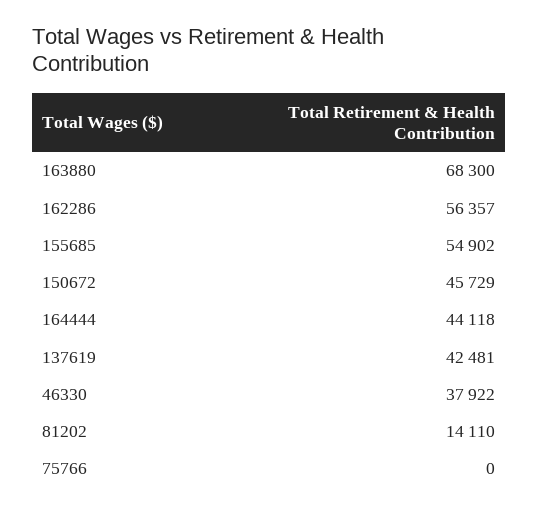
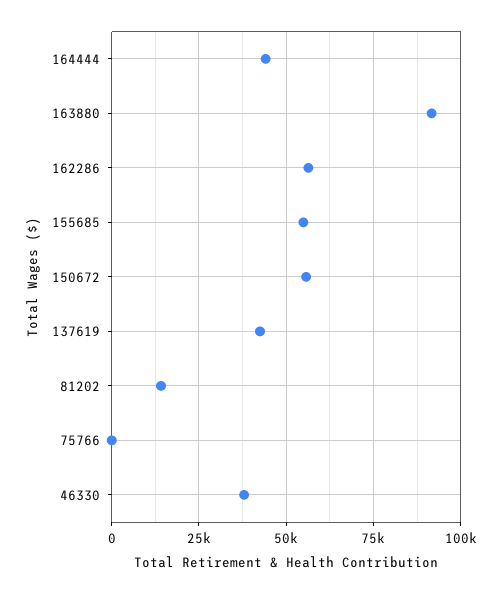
  {
-   "163880": 68300,
+   "163880": 92500,
    "162286": 56357,
    "155685": 54902,
-   "150672": 45729,
+   "150672": 55000,
    "164444": 44118,
    "137619": 42481,
    "46330": 37922,
    "81202": 14110,
    "75766": 0
  }

